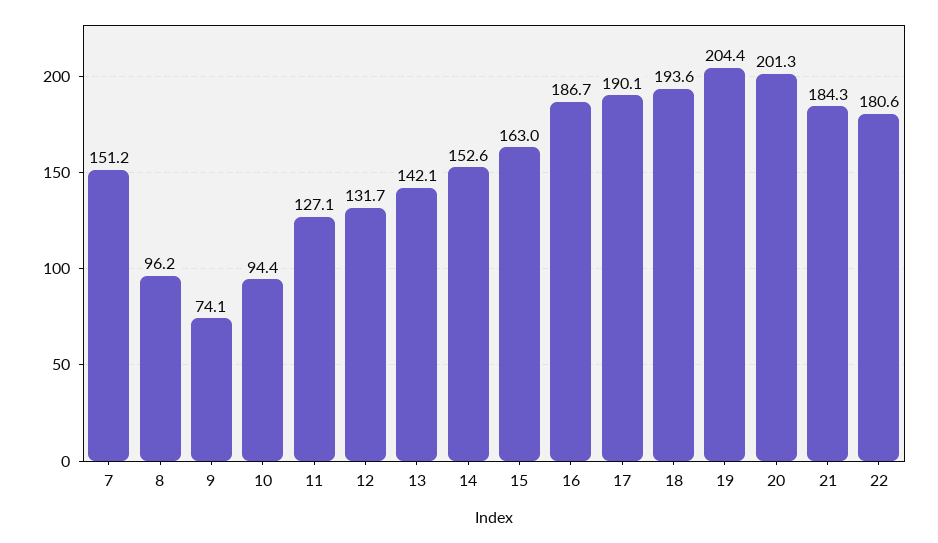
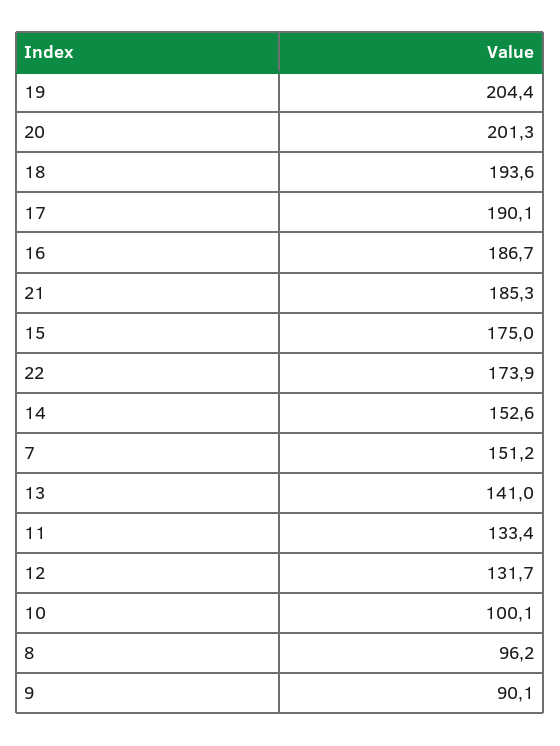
  {
    "7": 151.2,
    "8": 96.2,
-   "9": 74.1,
+   "9": 90.1,
-   "10": 94.4,
+   "10": 100.1,
-   "11": 127.1,
+   "11": 133.4,
    "12": 131.7,
-   "13": 142.1,
+   "13": 141,
    "14": 152.6,
-   "15": 163,
+   "15": 175,
    "16": 186.7,
    "17": 190.1,
    "18": 193.6,
    "19": 204.4,
    "20": 201.3,
-   "21": 184.3,
+   "21": 185.3,
-   "22": 180.6
+   "22": 173.9
  }

